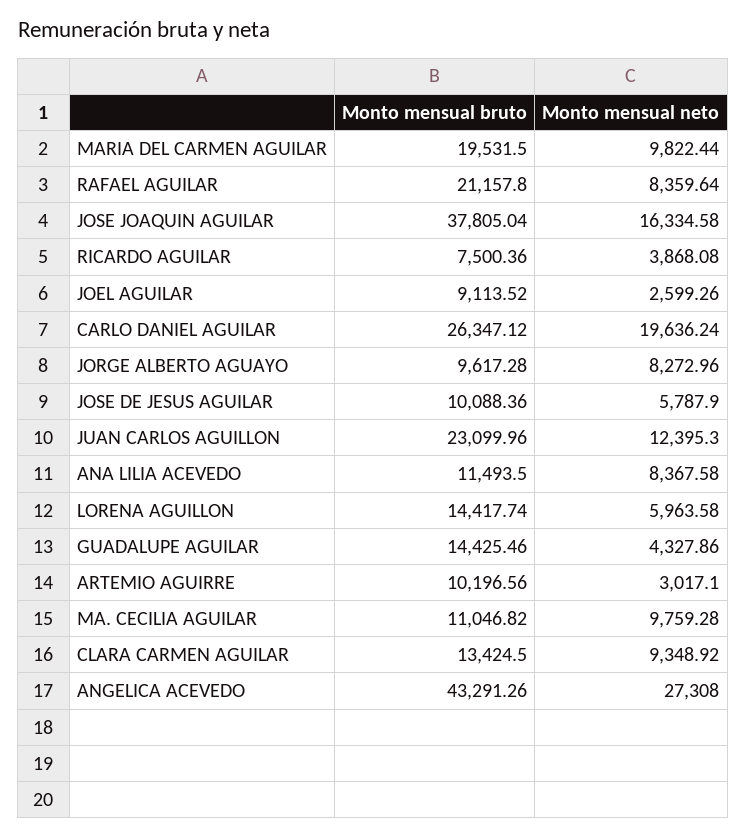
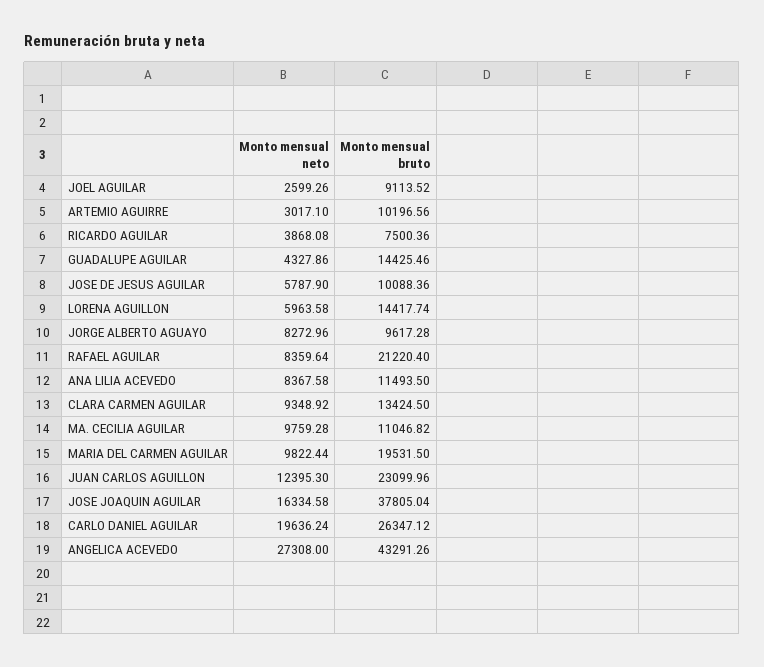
  {
    "Monto mensual bruto": {
      "MARIA DEL CARMEN AGUILAR": 19531.5,
-     "RAFAEL AGUILAR": 21157.8,
+     "RAFAEL AGUILAR": 21220.4,
      "JOSE JOAQUIN AGUILAR": 37805.04,
      "RICARDO AGUILAR": 7500.36,
      "JOEL AGUILAR": 9113.52,
      "CARLO DANIEL AGUILAR": 26347.12,
      "JORGE ALBERTO AGUAYO": 9617.28,
      "JOSE DE JESUS AGUILAR": 10088.36,
      "JUAN CARLOS AGUILLON": 23099.96,
      "ANA LILIA ACEVEDO": 11493.5,
      "LORENA AGUILLON": 14417.74,
      "GUADALUPE AGUILAR": 14425.46,
      "ARTEMIO AGUIRRE": 10196.56,
      "MA. CECILIA AGUILAR": 11046.82,
      "CLARA CARMEN AGUILAR": 13424.5,
      "ANGELICA ACEVEDO": 43291.26
    },
    "Monto mensual neto": {
      "MARIA DEL CARMEN AGUILAR": 9822.44,
      "RAFAEL AGUILAR": 8359.64,
      "JOSE JOAQUIN AGUILAR": 16334.58,
      "RICARDO AGUILAR": 3868.08,
      "JOEL AGUILAR": 2599.26,
      "CARLO DANIEL AGUILAR": 19636.24,
      "JORGE ALBERTO AGUAYO": 8272.96,
      "JOSE DE JESUS AGUILAR": 5787.9,
      "JUAN CARLOS AGUILLON": 12395.3,
      "ANA LILIA ACEVEDO": 8367.58,
      "LORENA AGUILLON": 5963.58,
      "GUADALUPE AGUILAR": 4327.86,
      "ARTEMIO AGUIRRE": 3017.1,
      "MA. CECILIA AGUILAR": 9759.28,
      "CLARA CARMEN AGUILAR": 9348.92,
      "ANGELICA ACEVEDO": 27308
    }
  }

